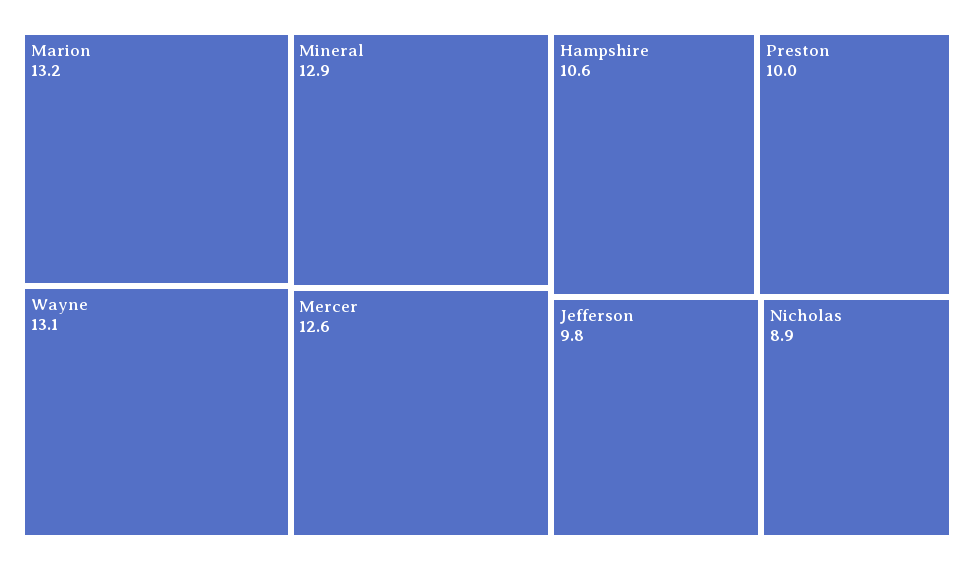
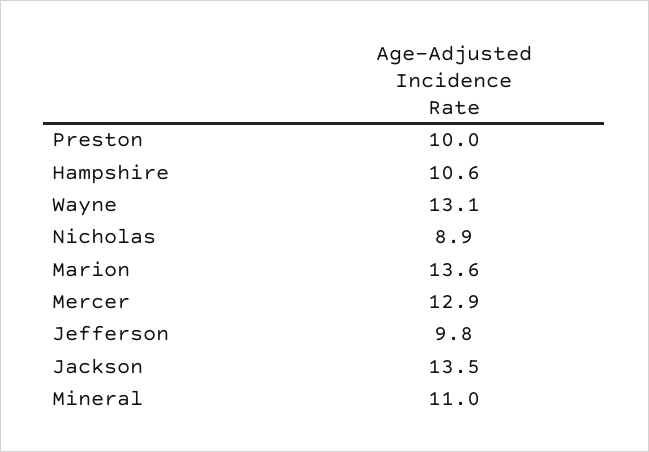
  {
-   "Marion": 13.2,
+   "Marion": 13.6,
    "Wayne": 13.1,
-   "Mineral": 12.9,
+   "Mineral": 11,
-   "Mercer": 12.6,
+   "Mercer": 12.9,
    "Hampshire": 10.6,
    "Preston": 10,
    "Jefferson": 9.8,
-   "Nicholas": 8.9
+   "Nicholas": 8.9,
+   "Jackson": 13.5
  }

